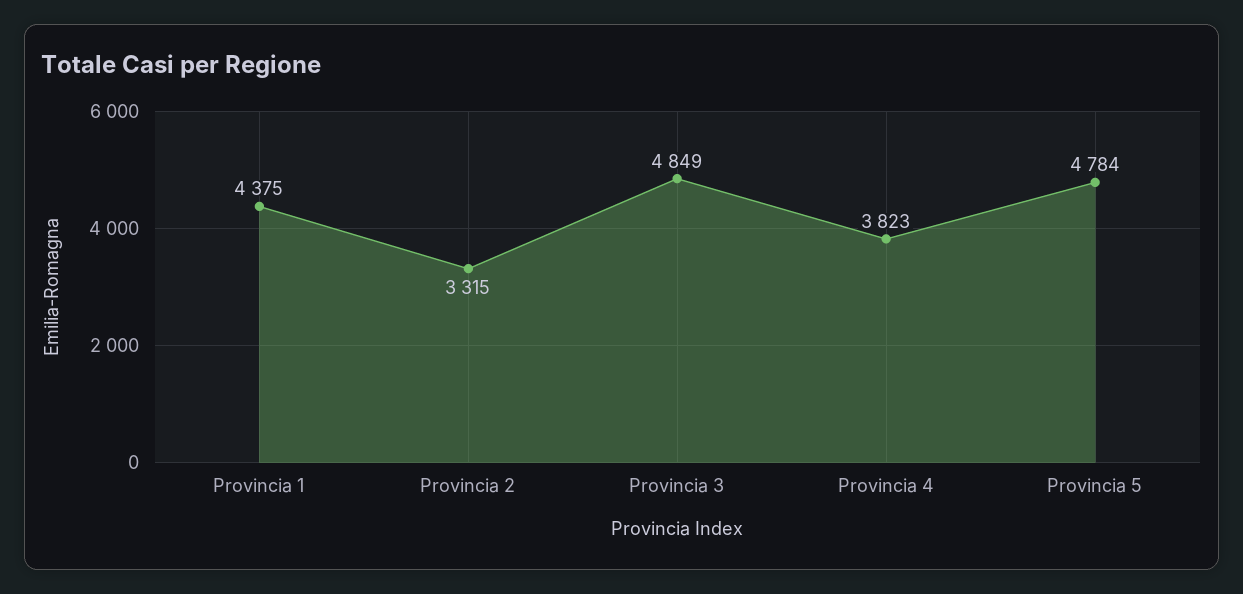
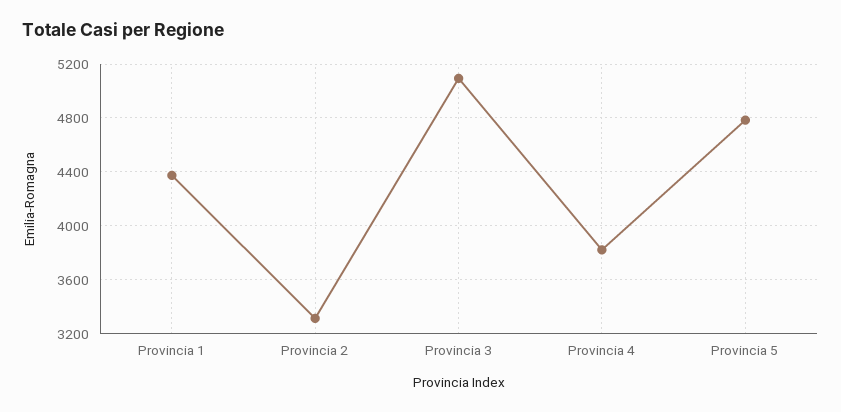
  {
    "Provincia 1": 4375,
    "Provincia 2": 3315,
-   "Provincia 3": 4849,
+   "Provincia 3": 5100,
    "Provincia 4": 3823,
    "Provincia 5": 4784
  }

